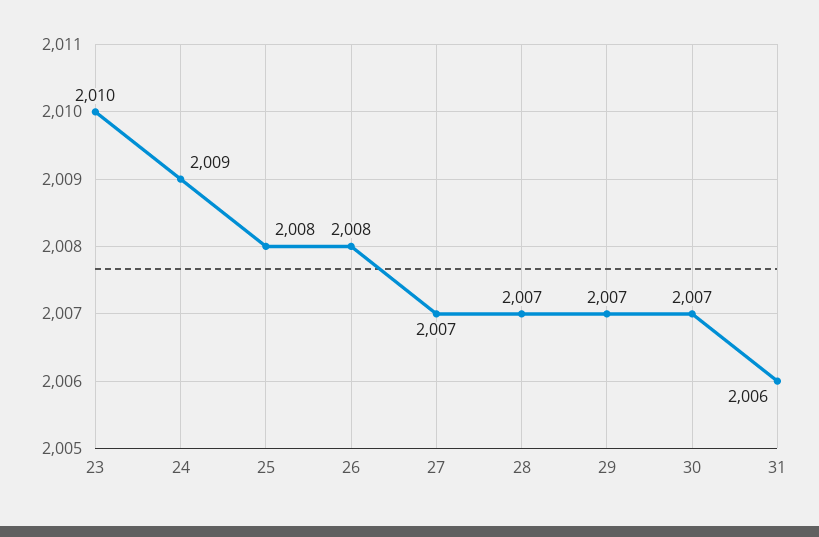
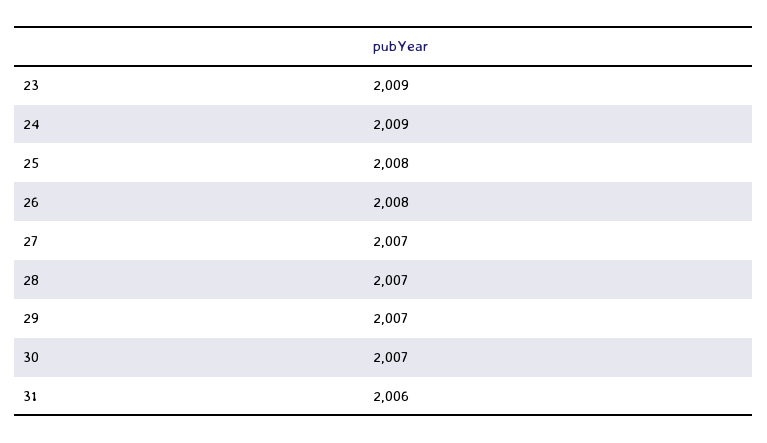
  {
-   "23": 2010,
+   "23": 2009,
    "24": 2009,
    "25": 2008,
    "26": 2008,
    "27": 2007,
    "28": 2007,
    "29": 2007,
    "30": 2007,
    "31": 2006
  }

